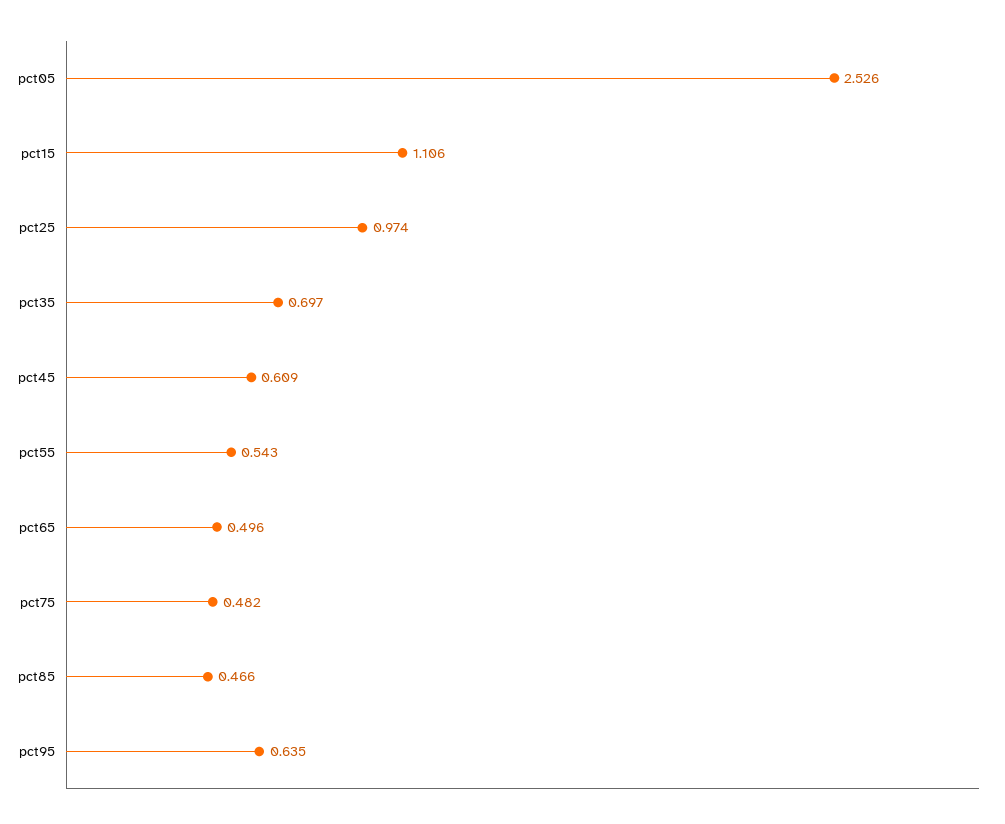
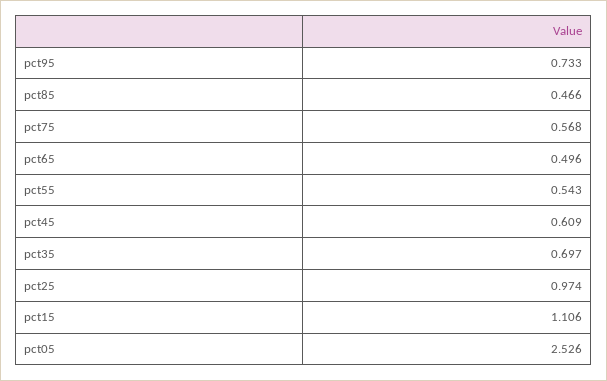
  {
    "pct05": 2.526,
    "pct15": 1.106,
    "pct25": 0.974,
    "pct35": 0.697,
    "pct45": 0.609,
    "pct55": 0.543,
    "pct65": 0.496,
-   "pct75": 0.482,
+   "pct75": 0.568,
    "pct85": 0.466,
-   "pct95": 0.635
+   "pct95": 0.733
  }

